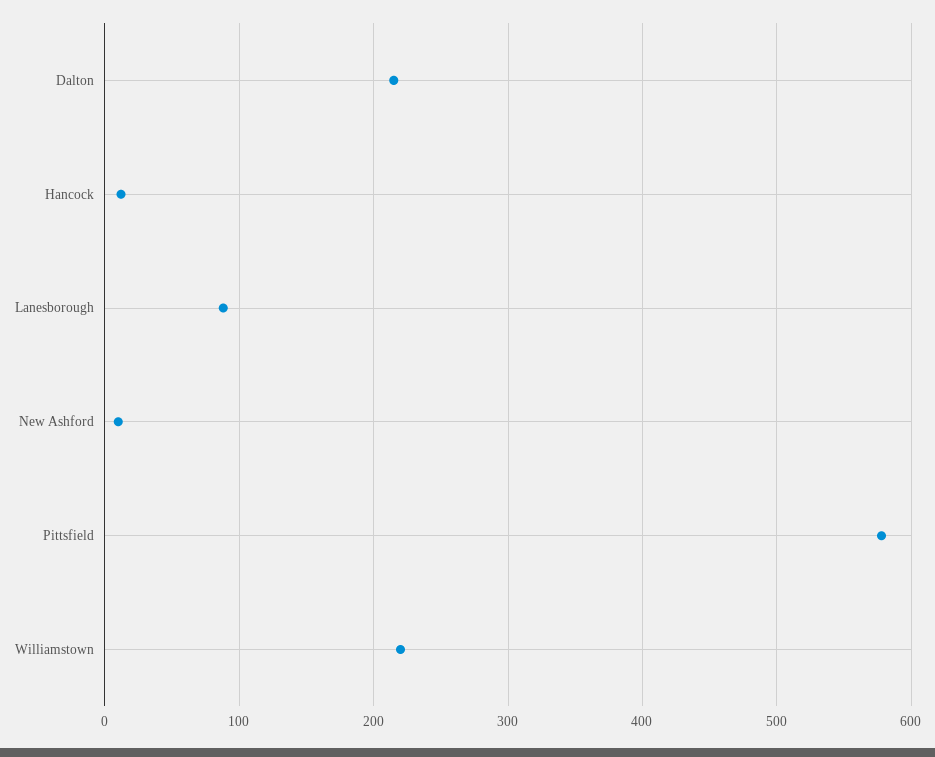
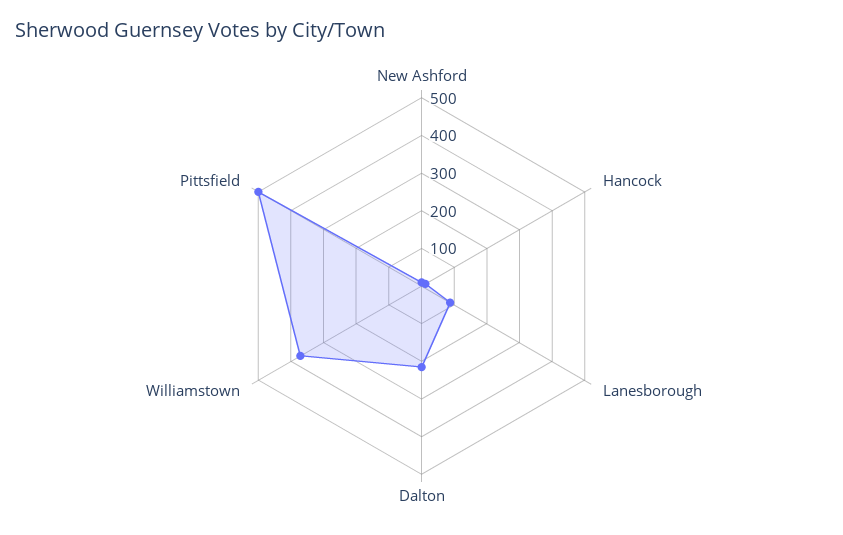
  {
    "Dalton": 220,
    "Hancock": 10,
    "Lanesborough": 90,
    "New Ashford": 10,
-   "Pittsfield": 580,
+   "Pittsfield": 500,
-   "Williamstown": 220
+   "Williamstown": 375
  }

